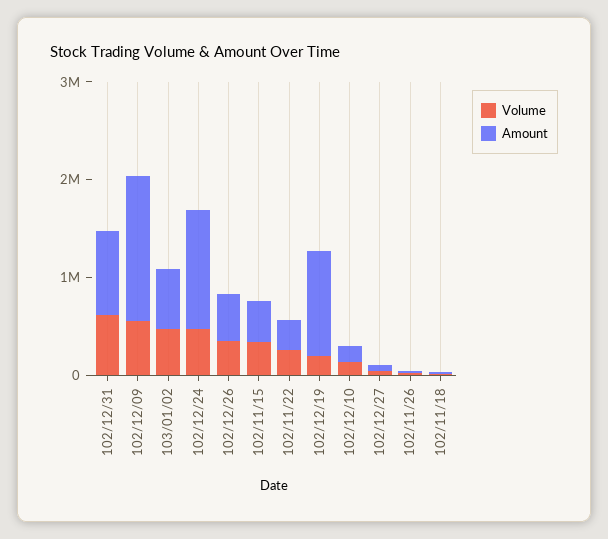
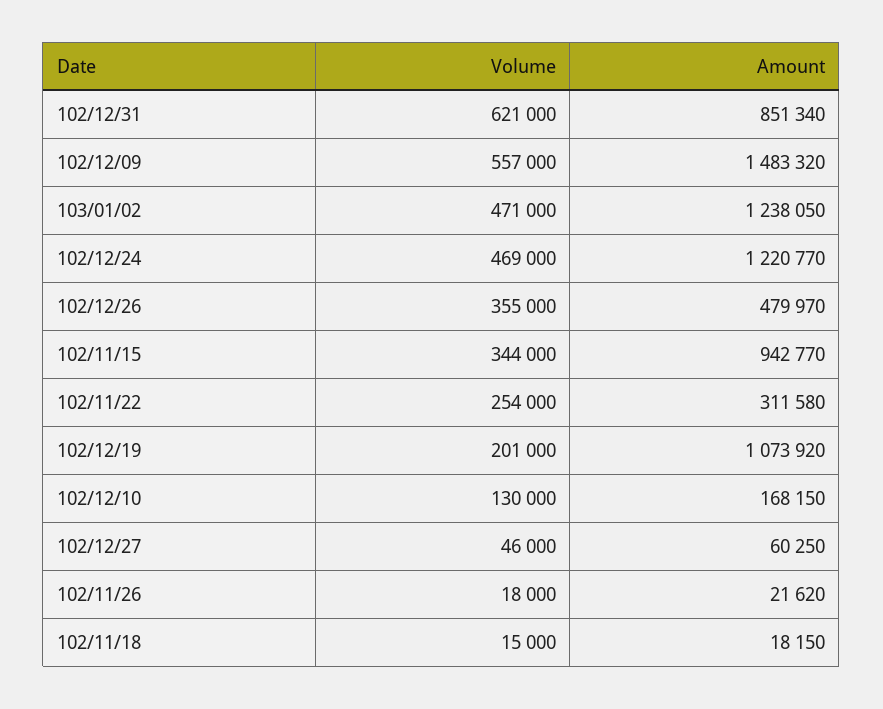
  {
    "Volume": {
      "102/12/31": 621000,
      "102/12/09": 557000,
      "103/01/02": 471000,
      "102/12/24": 469000,
      "102/12/26": 355000,
      "102/11/15": 344000,
      "102/11/22": 254000,
      "102/12/19": 201000,
      "102/12/10": 130000,
      "102/12/27": 46000,
      "102/11/26": 18000,
      "102/11/18": 15000
    },
    "Amount": {
      "102/12/31": 851340,
      "102/12/09": 1483320,
-     "103/01/02": 600000,
+     "103/01/02": 1238050,
      "102/12/24": 1220770,
      "102/12/26": 479970,
-     "102/11/15": 400000,
+     "102/11/15": 942770,
      "102/11/22": 311580,
      "102/12/19": 1073920,
      "102/12/10": 168150,
      "102/12/27": 60250,
      "102/11/26": 21620,
      "102/11/18": 18150
    }
  }

